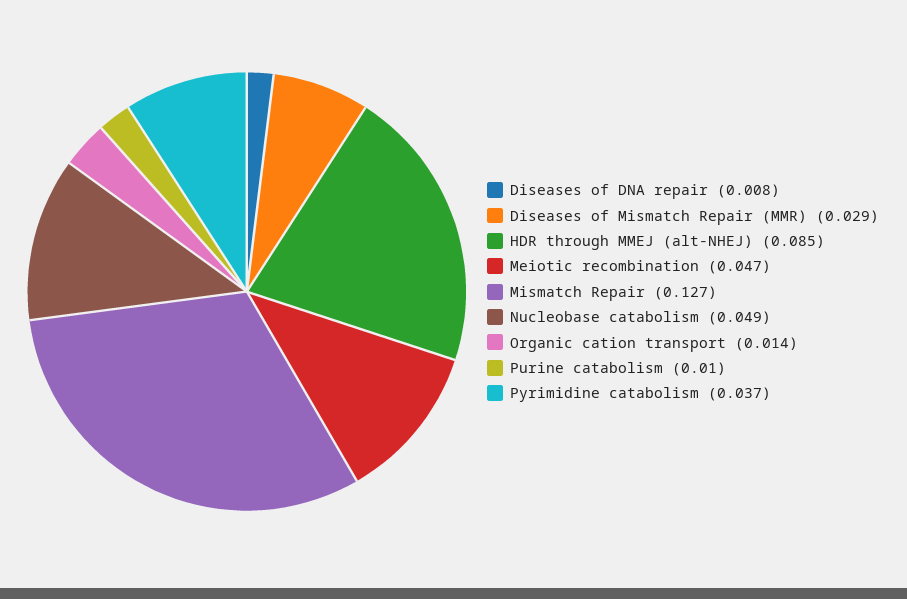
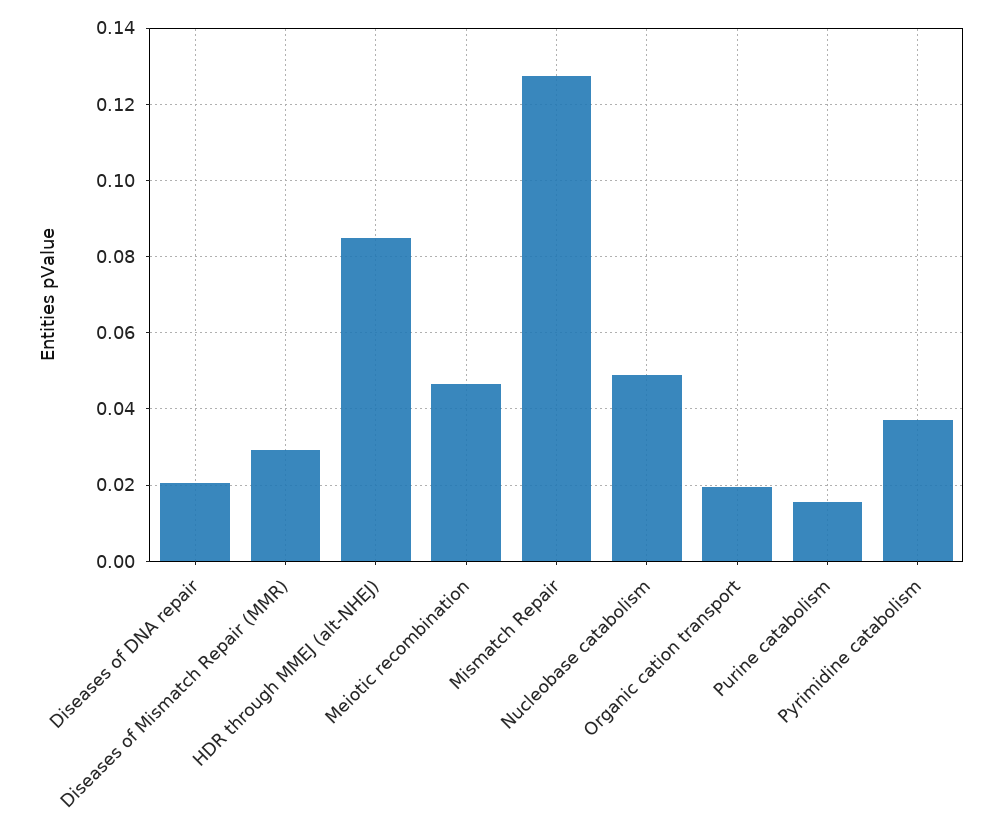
  {
-   "Diseases of DNA repair": 0.008,
+   "Diseases of DNA repair": 0.02,
    "Diseases of Mismatch Repair (MMR)": 0.029,
    "HDR through MMEJ (alt-NHEJ)": 0.085,
    "Meiotic recombination": 0.047,
    "Mismatch Repair": 0.127,
    "Nucleobase catabolism": 0.049,
-   "Organic cation transport": 0.014,
+   "Organic cation transport": 0.02,
-   "Purine catabolism": 0.01,
+   "Purine catabolism": 0.016,
    "Pyrimidine catabolism": 0.037
  }

